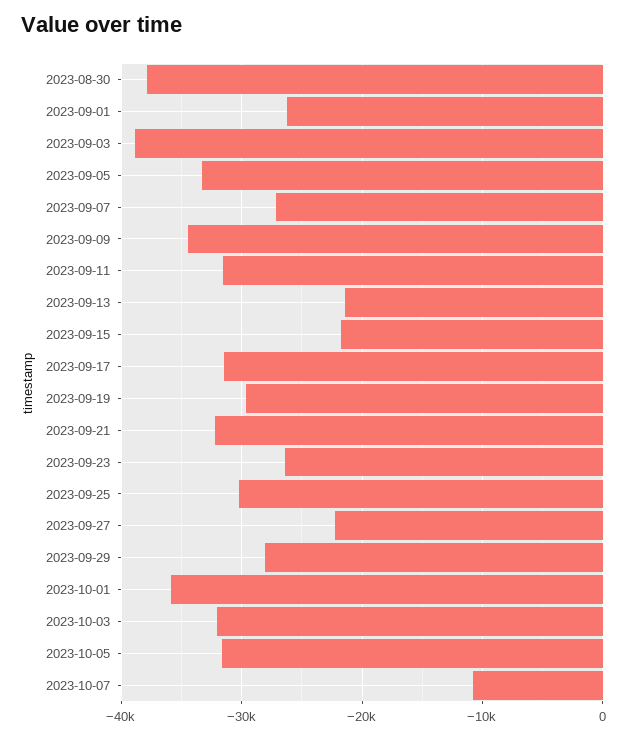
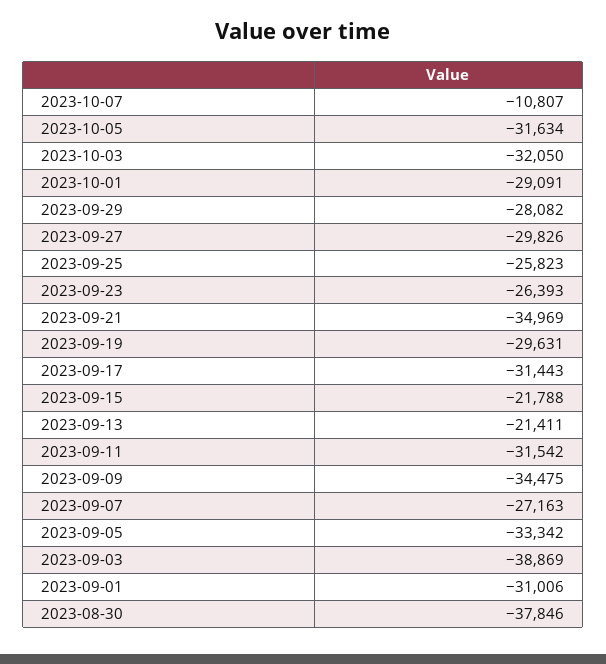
  {
    "2023-08-30": -37846,
-   "2023-09-01": -26000,
+   "2023-09-01": -31006,
    "2023-09-03": -38869,
    "2023-09-05": -33342,
    "2023-09-07": -27163,
    "2023-09-09": -34475,
    "2023-09-11": -31542,
    "2023-09-13": -21411,
    "2023-09-15": -21788,
    "2023-09-17": -31443,
    "2023-09-19": -29631,
-   "2023-09-21": -32000,
+   "2023-09-21": -34969,
    "2023-09-23": -26393,
-   "2023-09-25": -30000,
+   "2023-09-25": -25823,
-   "2023-09-27": -22000,
+   "2023-09-27": -29826,
    "2023-09-29": -28082,
-   "2023-10-01": -36000,
+   "2023-10-01": -29091,
    "2023-10-03": -32050,
    "2023-10-05": -31634,
    "2023-10-07": -10807
  }

